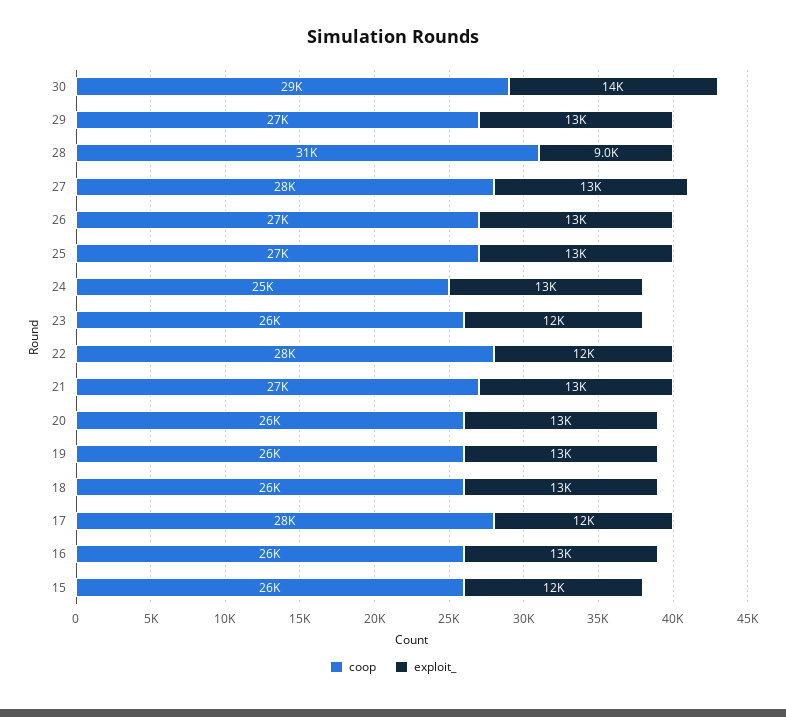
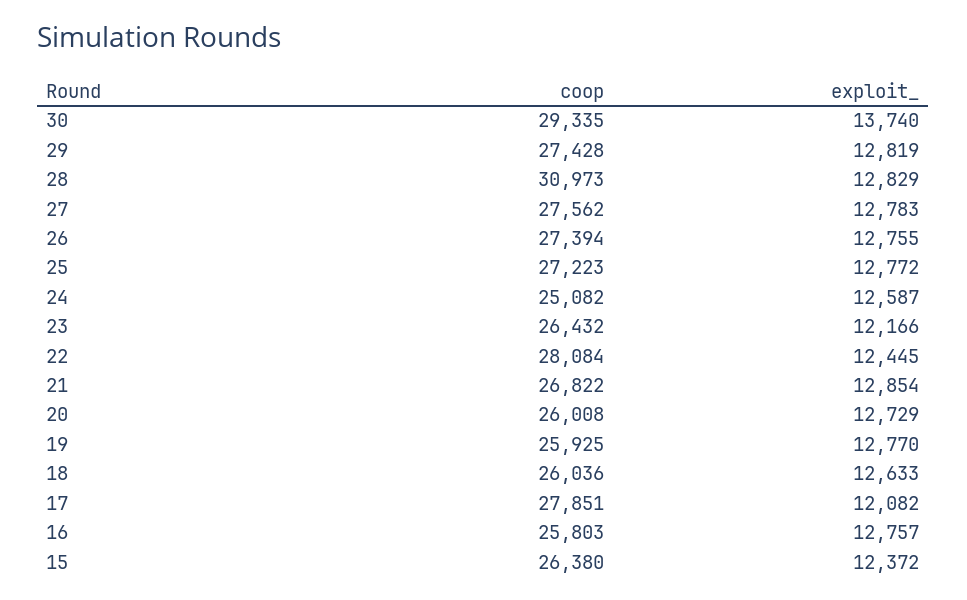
  {
    "coop": {
      "30": 29335,
      "29": 27428,
      "28": 30973,
      "27": 27562,
      "26": 27394,
      "25": 27223,
      "24": 25082,
      "23": 26432,
      "22": 28084,
      "21": 26822,
      "20": 26008,
      "19": 25925,
      "18": 26036,
      "17": 27851,
      "16": 25803,
      "15": 26380
    },
    "exploit_": {
      "30": 13740,
      "29": 12819,
-     "28": 9000,
+     "28": 12829,
      "27": 12783,
      "26": 12755,
      "25": 12772,
      "24": 12587,
      "23": 12166,
      "22": 12445,
      "21": 12854,
      "20": 12729,
      "19": 12770,
      "18": 12633,
      "17": 12082,
      "16": 12757,
      "15": 12372
    }
  }

